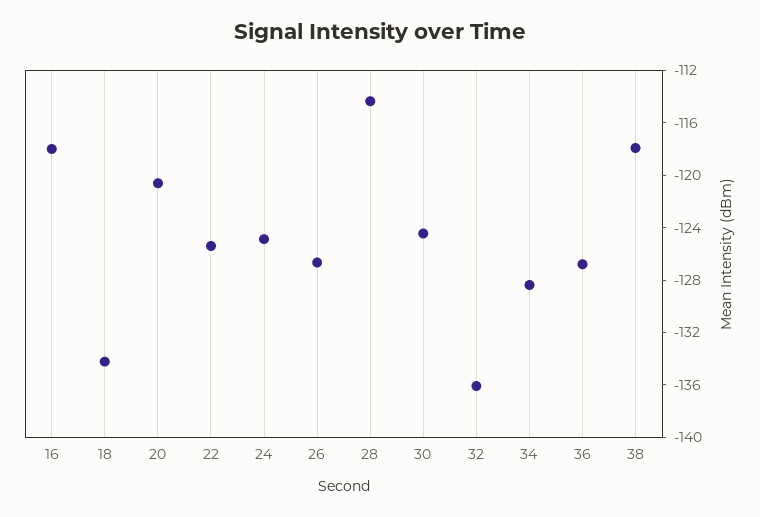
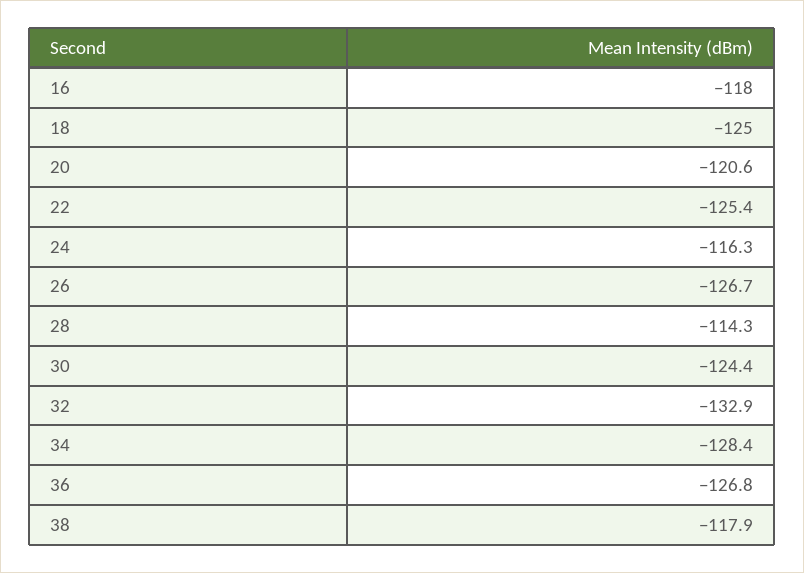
  {
    "16": -118,
-   "18": -134,
+   "18": -125,
    "20": -120.6,
    "22": -125.4,
-   "24": -125,
+   "24": -116.3,
    "26": -126.7,
    "28": -114.3,
    "30": -124.4,
-   "32": -136,
+   "32": -132.9,
    "34": -128.4,
    "36": -126.8,
    "38": -117.9
  }

